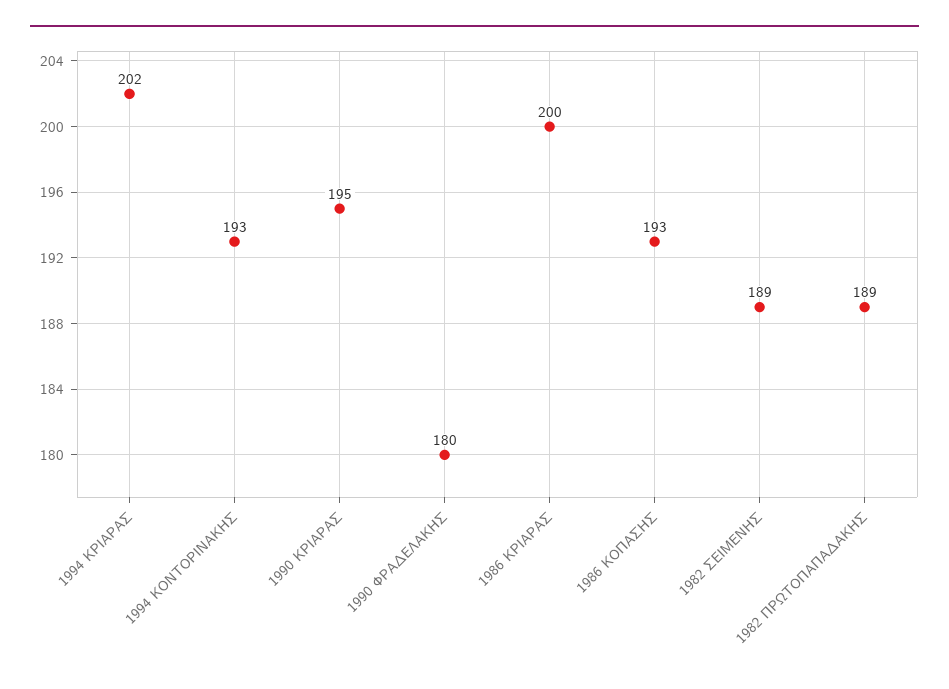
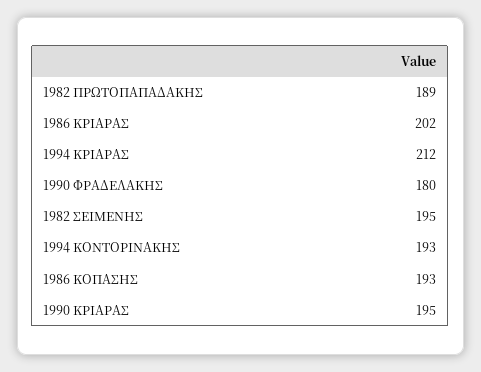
  {
-   "1994 ΚΡΙΑΡΑΣ": 202,
+   "1994 ΚΡΙΑΡΑΣ": 212,
    "1994 ΚΟΝΤΟΡΙΝΑΚΗΣ": 193,
    "1990 ΚΡΙΑΡΑΣ": 195,
    "1990 ΦΡΑΔΕΛΑΚΗΣ": 180,
-   "1986 ΚΡΙΑΡΑΣ": 200,
+   "1986 ΚΡΙΑΡΑΣ": 202,
    "1986 ΚΟΠΑΣΗΣ": 193,
-   "1982 ΣΕΙΜΕΝΗΣ": 189,
+   "1982 ΣΕΙΜΕΝΗΣ": 195,
    "1982 ΠΡΩΤΟΠΑΠΑΔΑΚΗΣ": 189
  }

